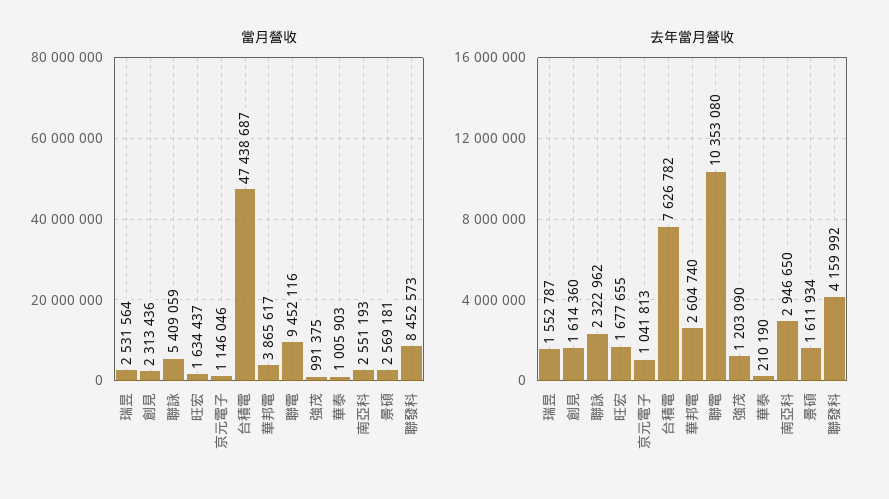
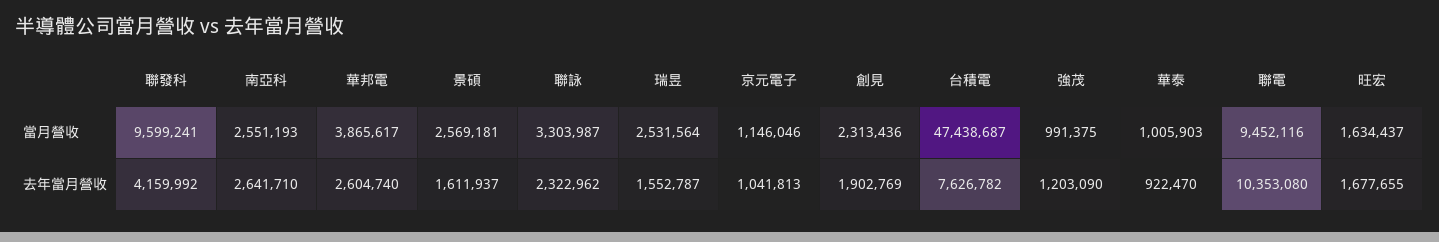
  {
    "當月營收": {
      "瑞昱": 2531564,
      "創見": 2313436,
-     "聯詠": 5409059,
+     "聯詠": 3303987,
      "旺宏": 1634437,
      "京元電子": 1146046,
      "台積電": 47438687,
      "華邦電": 3865617,
      "聯電": 9452116,
      "強茂": 991375,
      "華泰": 1005903,
      "南亞科": 2551193,
      "景碩": 2569181,
-     "聯發科": 8452573
+     "聯發科": 9599241
    },
    "去年當月營收": {
      "瑞昱": 1552787,
-     "創見": 1614360,
+     "創見": 1902769,
      "聯詠": 2322962,
      "旺宏": 1677655,
      "京元電子": 1041813,
      "台積電": 7626782,
      "華邦電": 2604740,
      "聯電": 10353080,
      "強茂": 1203090,
-     "華泰": 210190,
+     "華泰": 922470,
-     "南亞科": 2946650,
+     "南亞科": 2641710,
-     "景碩": 1611934,
+     "景碩": 1611937,
      "聯發科": 4159992
    }
  }

